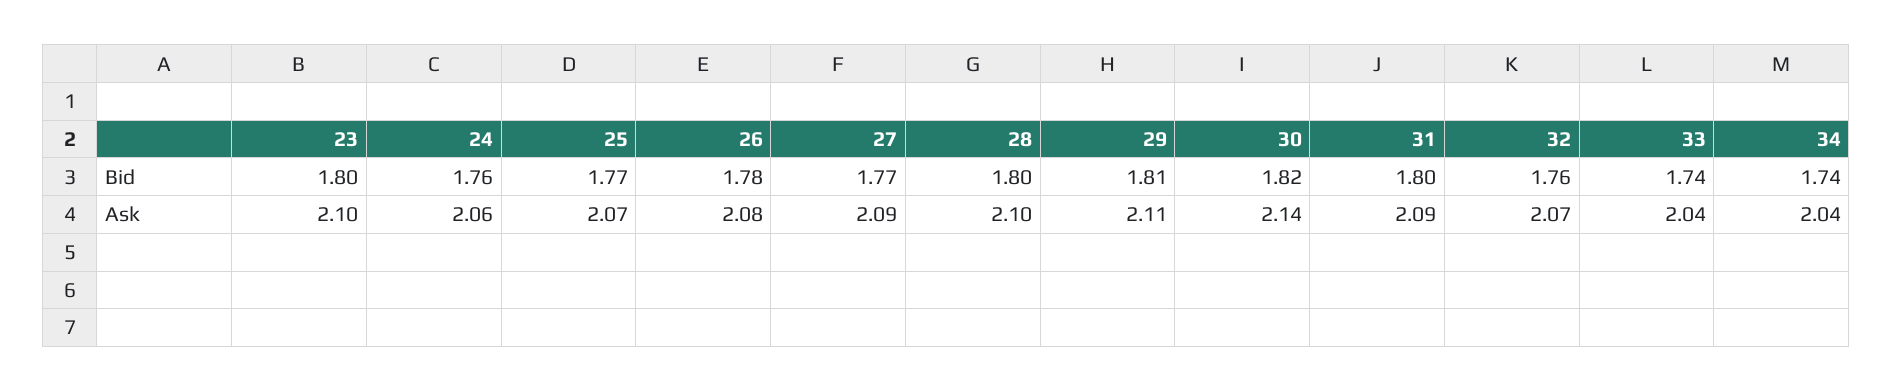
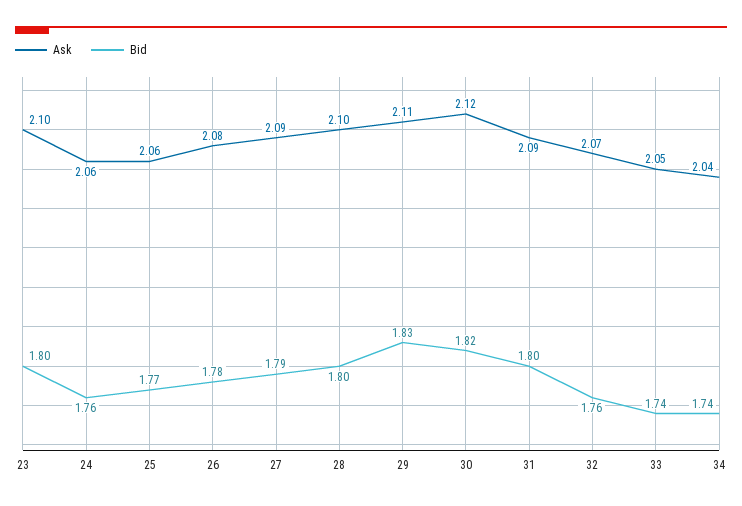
  {
    "Bid": {
      "23": 1.8,
      "24": 1.76,
      "25": 1.77,
      "26": 1.78,
-     "27": 1.77,
+     "27": 1.79,
      "28": 1.8,
-     "29": 1.81,
+     "29": 1.83,
      "30": 1.82,
      "31": 1.8,
      "32": 1.76,
      "33": 1.74,
      "34": 1.74
    },
    "Ask": {
      "23": 2.1,
      "24": 2.06,
-     "25": 2.07,
+     "25": 2.06,
      "26": 2.08,
      "27": 2.09,
      "28": 2.1,
      "29": 2.11,
-     "30": 2.14,
+     "30": 2.12,
      "31": 2.09,
      "32": 2.07,
-     "33": 2.04,
+     "33": 2.05,
      "34": 2.04
    }
  }

